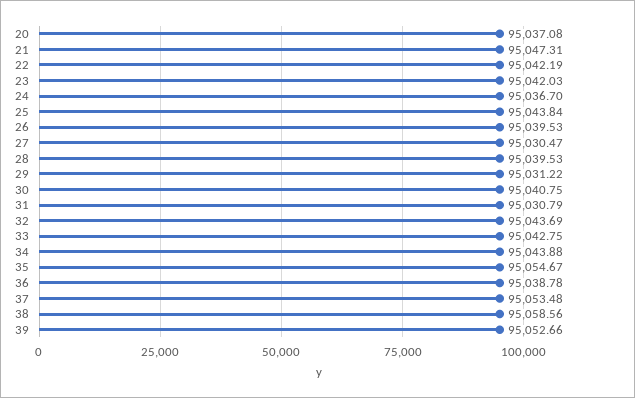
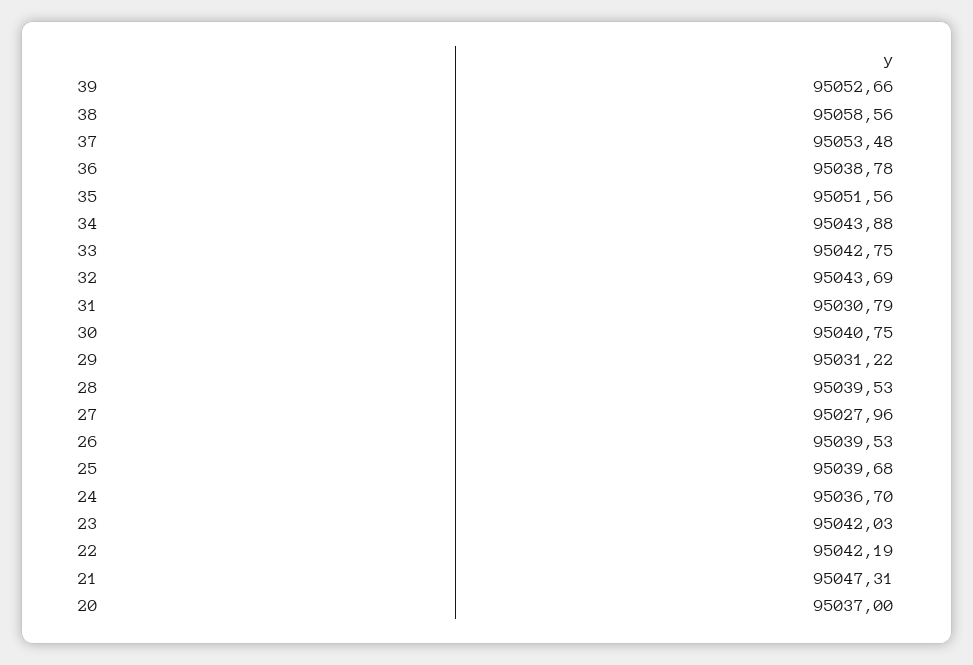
  {
-   "20": 95037.08,
+   "20": 95037,
    "21": 95047.31,
    "22": 95042.19,
    "23": 95042.03,
    "24": 95036.7,
-   "25": 95043.84,
+   "25": 95039.68,
    "26": 95039.53,
-   "27": 95030.47,
+   "27": 95027.96,
    "28": 95039.53,
    "29": 95031.22,
    "30": 95040.75,
    "31": 95030.79,
    "32": 95043.69,
    "33": 95042.75,
    "34": 95043.88,
-   "35": 95054.67,
+   "35": 95051.56,
    "36": 95038.78,
    "37": 95053.48,
    "38": 95058.56,
    "39": 95052.66
  }

